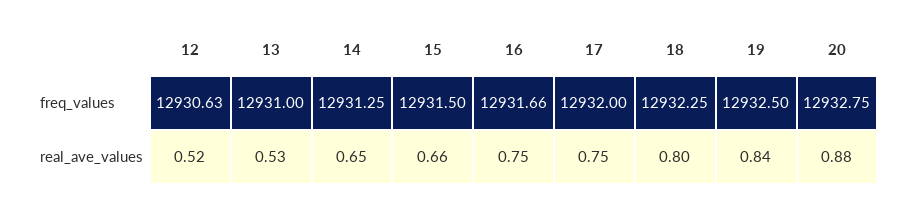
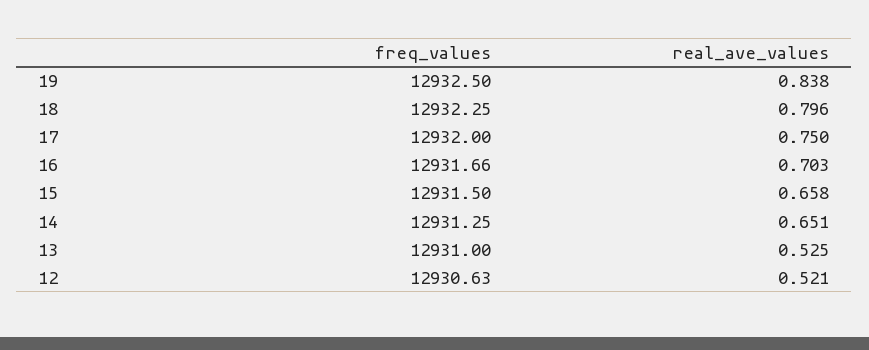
  {
    "12": {
      "freq_values": 12930.63,
      "real_ave_values": 0.521
    },
    "13": {
      "freq_values": 12931,
      "real_ave_values": 0.525
    },
    "14": {
      "freq_values": 12931.25,
      "real_ave_values": 0.651
    },
    "15": {
      "freq_values": 12931.5,
      "real_ave_values": 0.658
    },
    "16": {
      "freq_values": 12931.66,
-     "real_ave_values": 0.75
+     "real_ave_values": 0.703
    },
    "17": {
      "freq_values": 12932,
      "real_ave_values": 0.75
    },
    "18": {
      "freq_values": 12932.25,
      "real_ave_values": 0.796
    },
    "19": {
      "freq_values": 12932.5,
      "real_ave_values": 0.838
-   },
+   }
-   "20": {
-     "freq_values": 12932.75,
-     "real_ave_values": 0.88
-   }
  }

